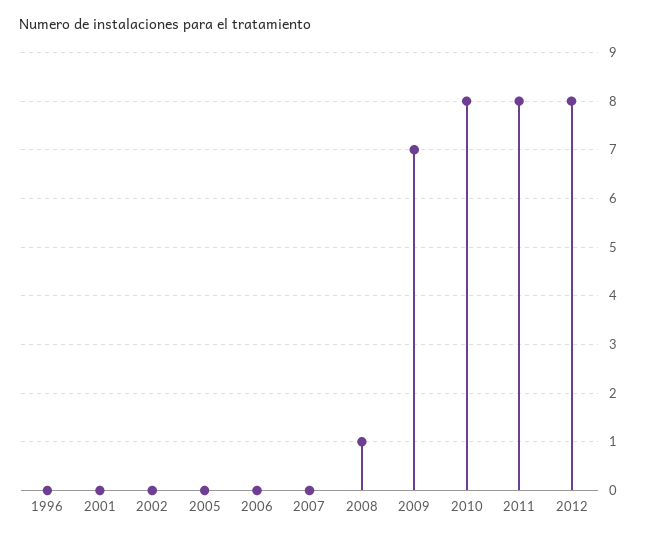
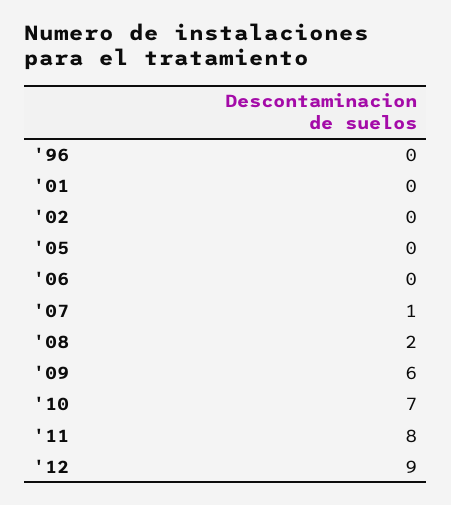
  {
    "1996": 0,
    "2001": 0,
    "2002": 0,
    "2005": 0,
    "2006": 0,
-   "2007": 0,
+   "2007": 1,
-   "2008": 1,
+   "2008": 2,
-   "2009": 7,
+   "2009": 6,
-   "2010": 8,
+   "2010": 7,
    "2011": 8,
-   "2012": 8
+   "2012": 9
  }

